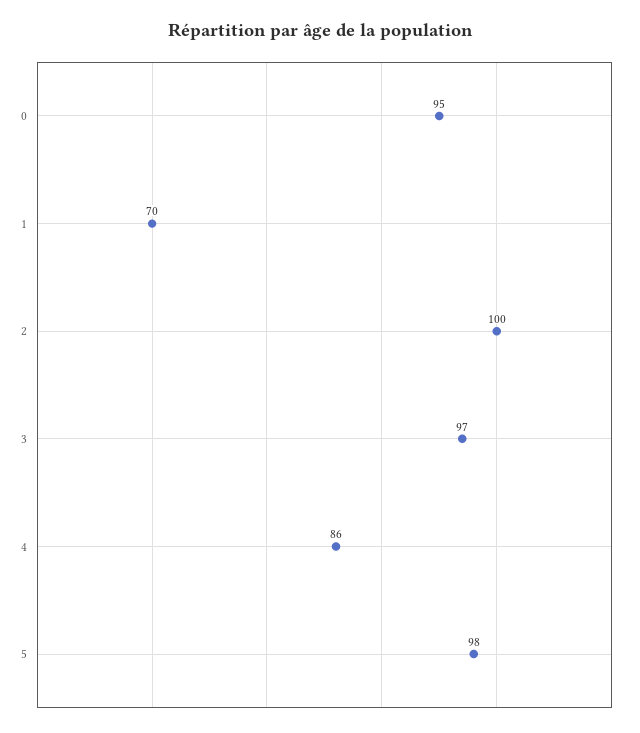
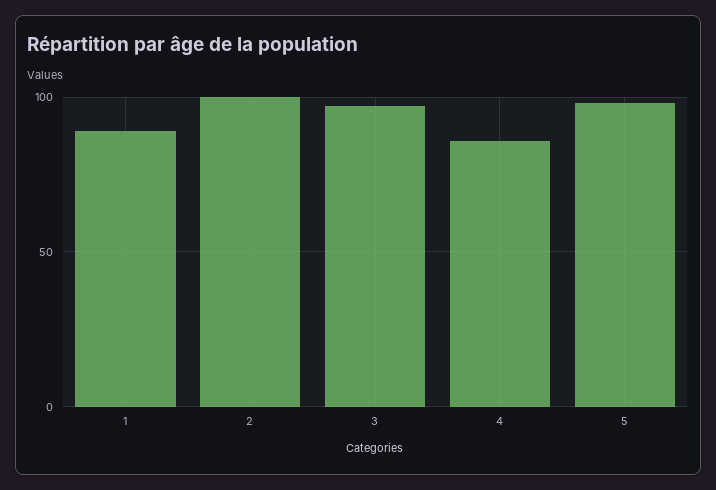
  {
-   "0": 95,
-   "1": 70,
+   "1": 90,
    "2": 100,
    "3": 97,
    "4": 86,
    "5": 98
  }

